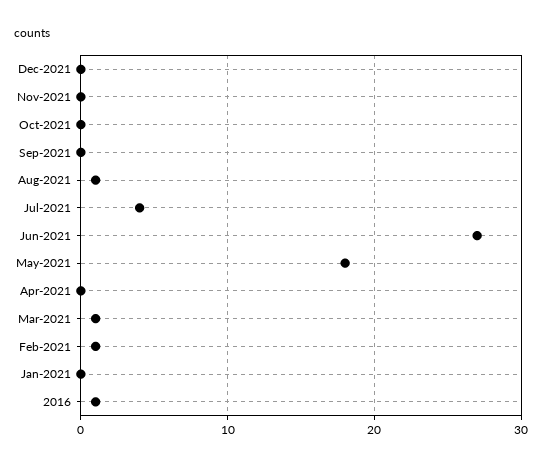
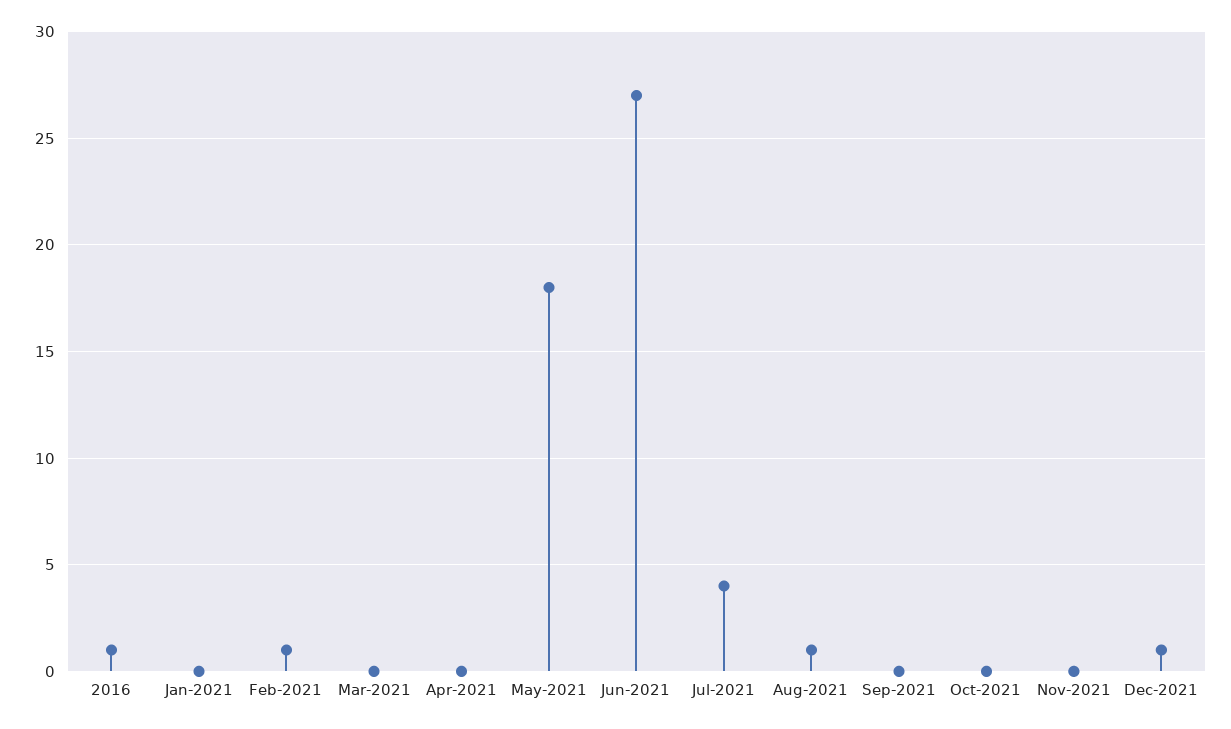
  {
-   "Dec-2021": 0,
+   "Dec-2021": 1,
    "Nov-2021": 0,
    "Oct-2021": 0,
    "Sep-2021": 0,
    "Aug-2021": 1,
    "Jul-2021": 4,
    "Jun-2021": 27,
    "May-2021": 18,
    "Apr-2021": 0,
-   "Mar-2021": 1,
+   "Mar-2021": 0,
    "Feb-2021": 1,
    "Jan-2021": 0,
    "2016": 1
  }

